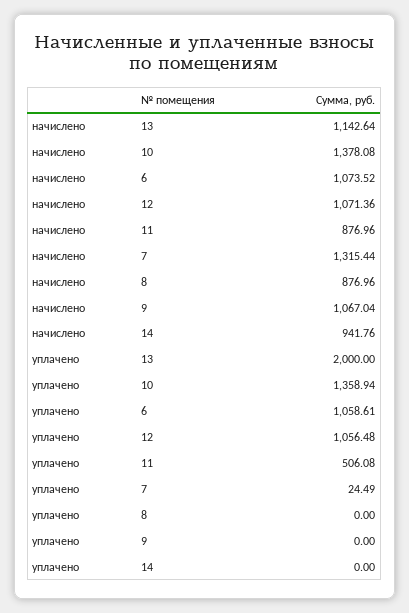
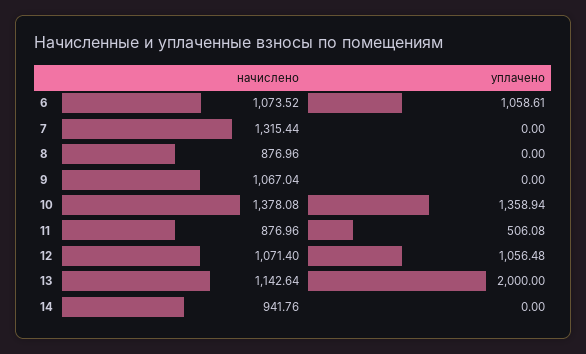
  {
    "начислено": {
      "13": 1142.64,
      "10": 1378.08,
      "6": 1073.52,
-     "12": 1071.36,
+     "12": 1071.4,
      "11": 876.96,
      "7": 1315.44,
      "8": 876.96,
      "9": 1067.04,
      "14": 941.76
    },
    "уплачено": {
      "13": 2000,
      "10": 1358.94,
      "6": 1058.61,
      "12": 1056.48,
      "11": 506.08,
-     "7": 24.49,
+     "7": 0,
      "8": 0,
      "9": 0,
      "14": 0
    }
  }

